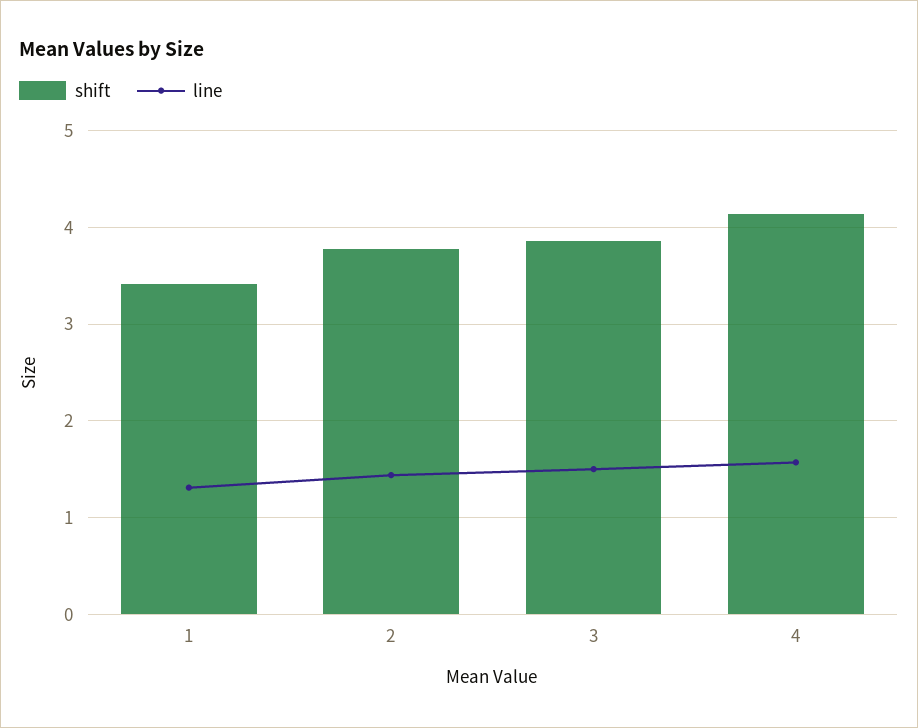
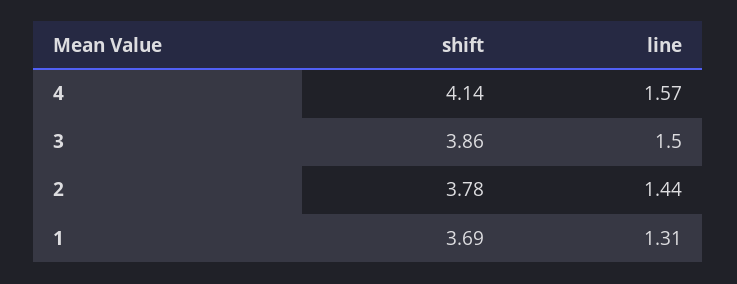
  {
    "shift": {
-     "1": 3.4,
+     "1": 3.69,
      "2": 3.78,
      "3": 3.86,
      "4": 4.14
    },
    "line": {
      "1": 1.31,
      "2": 1.44,
      "3": 1.5,
      "4": 1.57
    }
  }

